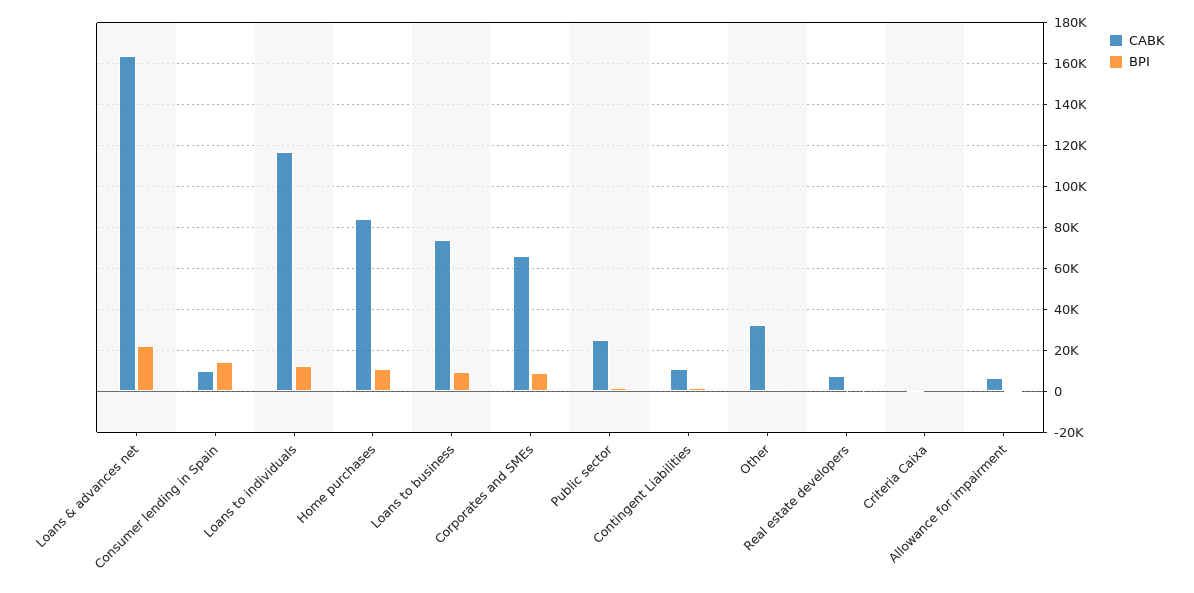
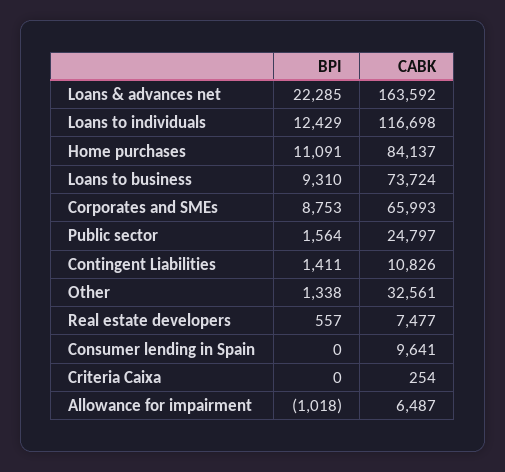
  {
    "CABK": {
      "Loans & advances net": 163592,
      "Consumer lending in Spain": 9641,
      "Loans to individuals": 116698,
      "Home purchases": 84137,
      "Loans to business": 73724,
      "Corporates and SMEs": 65993,
      "Public sector": 24797,
      "Contingent Liabilities": 10826,
      "Other": 32561,
      "Real estate developers": 7477,
      "Criteria Caixa": 254,
      "Allowance for impairment": 6487
    },
    "BPI": {
      "Loans & advances net": 22285,
-     "Consumer lending in Spain": 15000,
+     "Consumer lending in Spain": 0,
      "Loans to individuals": 12429,
      "Home purchases": 11091,
      "Loans to business": 9310,
      "Corporates and SMEs": 8753,
      "Public sector": 1564,
      "Contingent Liabilities": 1411,
      "Other": 1338,
      "Real estate developers": 557,
      "Criteria Caixa": 0,
      "Allowance for impairment": -1018
    }
  }

